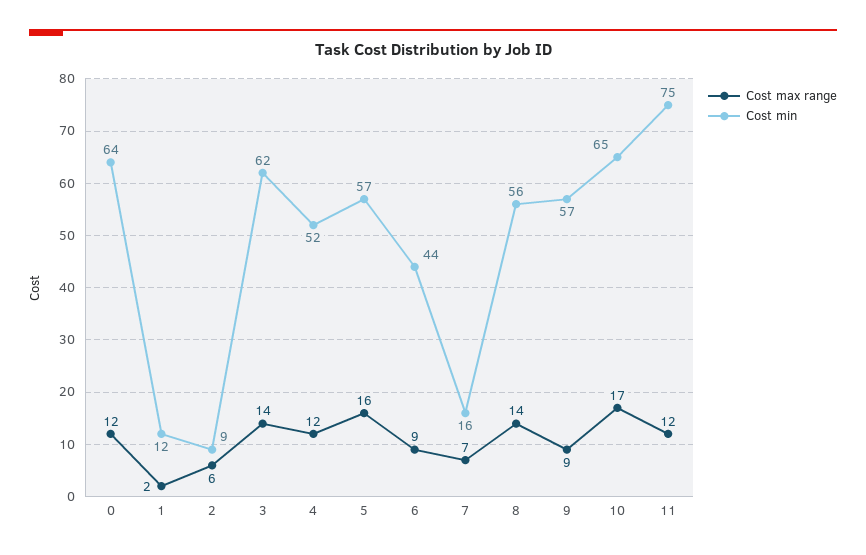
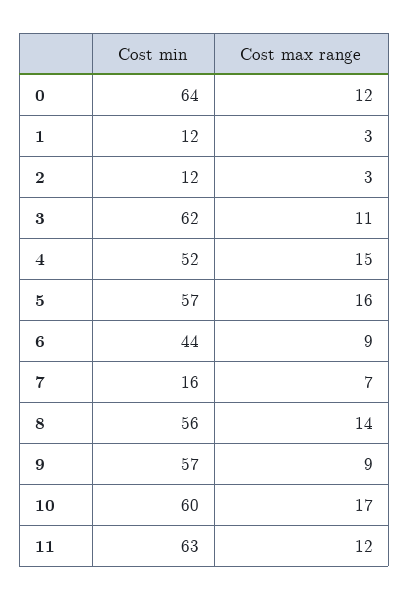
  {
    "Cost max range": {
      "0": 12,
-     "1": 2,
+     "1": 3,
-     "2": 6,
+     "2": 3,
-     "3": 14,
+     "3": 11,
-     "4": 12,
+     "4": 15,
      "5": 16,
      "6": 9,
      "7": 7,
      "8": 14,
      "9": 9,
      "10": 17,
      "11": 12
    },
    "Cost min": {
      "0": 64,
      "1": 12,
-     "2": 9,
+     "2": 12,
      "3": 62,
      "4": 52,
      "5": 57,
      "6": 44,
      "7": 16,
      "8": 56,
      "9": 57,
-     "10": 65,
+     "10": 60,
-     "11": 75
+     "11": 63
    }
  }

